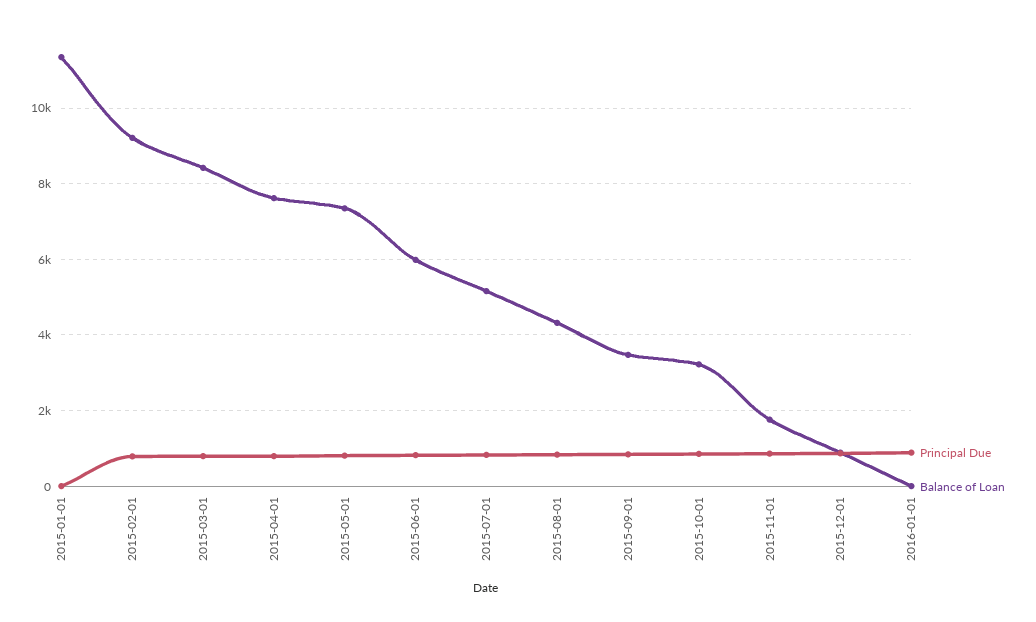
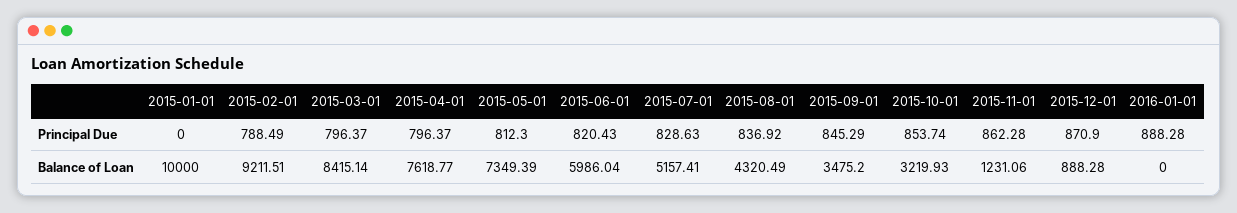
  {
    "Principal Due": {
      "2015-01-01": 0,
      "2015-02-01": 788.49,
      "2015-03-01": 796.37,
      "2015-04-01": 796.37,
      "2015-05-01": 812.3,
      "2015-06-01": 820.43,
      "2015-07-01": 828.63,
      "2015-08-01": 836.92,
      "2015-09-01": 845.29,
      "2015-10-01": 853.74,
      "2015-11-01": 862.28,
      "2015-12-01": 870.9,
      "2016-01-01": 888.28
    },
    "Balance of Loan": {
-     "2015-01-01": 11400,
+     "2015-01-01": 10000,
      "2015-02-01": 9211.51,
      "2015-03-01": 8415.14,
      "2015-04-01": 7618.77,
      "2015-05-01": 7349.39,
      "2015-06-01": 5986.04,
      "2015-07-01": 5157.41,
      "2015-08-01": 4320.49,
      "2015-09-01": 3475.2,
      "2015-10-01": 3219.93,
-     "2015-11-01": 1800,
+     "2015-11-01": 1231.06,
      "2015-12-01": 888.28,
      "2016-01-01": 0
    }
  }

